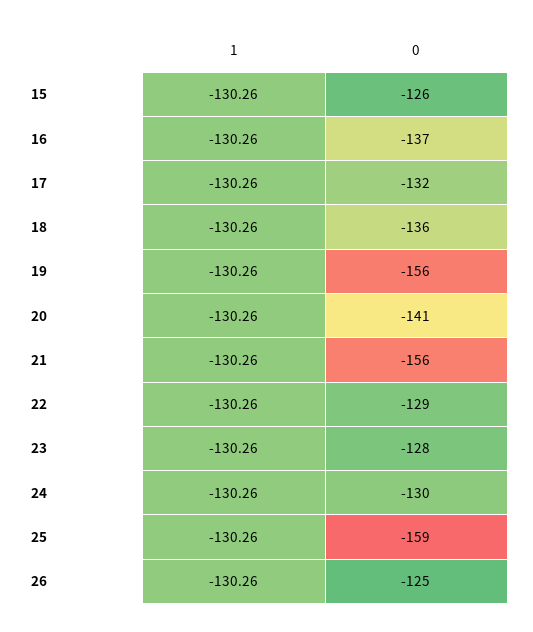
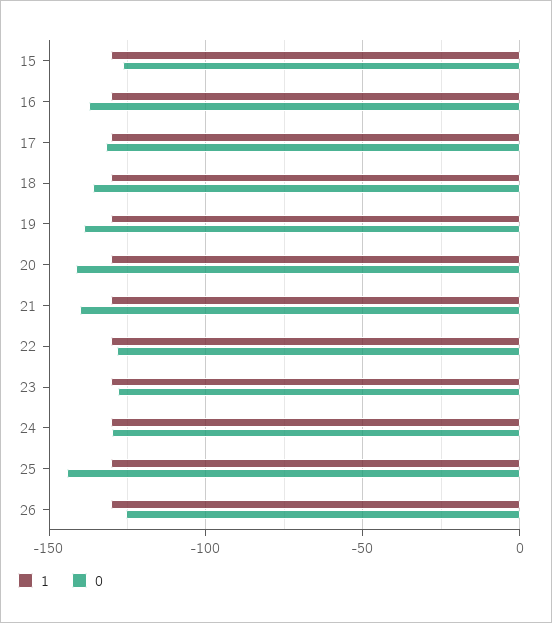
  {
    "1": {
      "15": -130.26,
      "16": -130.26,
      "17": -130.26,
      "18": -130.26,
      "19": -130.26,
      "20": -130.26,
      "21": -130.26,
      "22": -130.26,
      "23": -130.26,
      "24": -130.26,
      "25": -130.26,
      "26": -130.26
    },
    "0": {
      "15": -126,
      "16": -137,
      "17": -132,
      "18": -136,
-     "19": -156,
+     "19": -140,
      "20": -141,
-     "21": -156,
+     "21": -140,
      "22": -129,
      "23": -128,
      "24": -130,
-     "25": -159,
+     "25": -145,
      "26": -125
    }
  }

